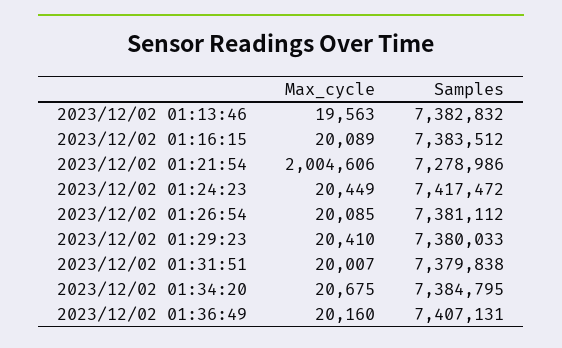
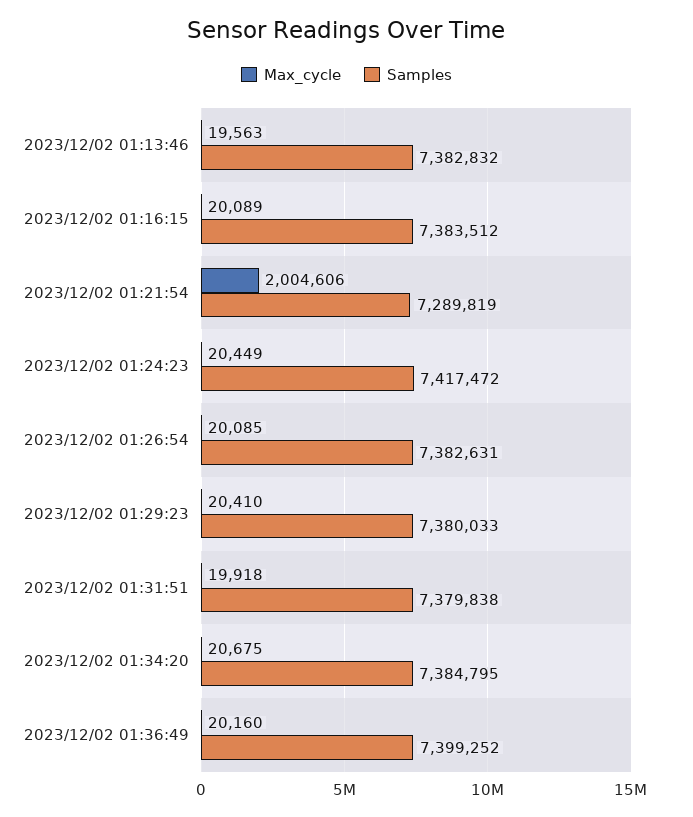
  {
    "Max_cycle": {
      "2023/12/02 01:13:46": 19563,
      "2023/12/02 01:16:15": 20089,
      "2023/12/02 01:21:54": 2004606,
      "2023/12/02 01:24:23": 20449,
      "2023/12/02 01:26:54": 20085,
      "2023/12/02 01:29:23": 20410,
-     "2023/12/02 01:31:51": 20007,
+     "2023/12/02 01:31:51": 19918,
      "2023/12/02 01:34:20": 20675,
      "2023/12/02 01:36:49": 20160
    },
    "Samples": {
      "2023/12/02 01:13:46": 7382832,
      "2023/12/02 01:16:15": 7383512,
-     "2023/12/02 01:21:54": 7278986,
+     "2023/12/02 01:21:54": 7289819,
      "2023/12/02 01:24:23": 7417472,
-     "2023/12/02 01:26:54": 7381112,
+     "2023/12/02 01:26:54": 7382631,
      "2023/12/02 01:29:23": 7380033,
      "2023/12/02 01:31:51": 7379838,
      "2023/12/02 01:34:20": 7384795,
-     "2023/12/02 01:36:49": 7407131
+     "2023/12/02 01:36:49": 7399252
    }
  }

